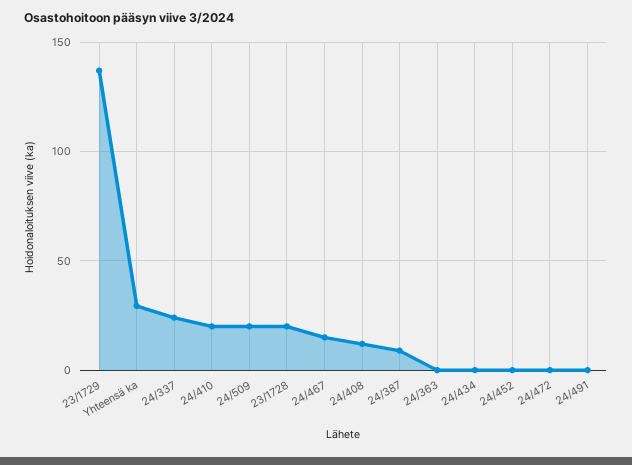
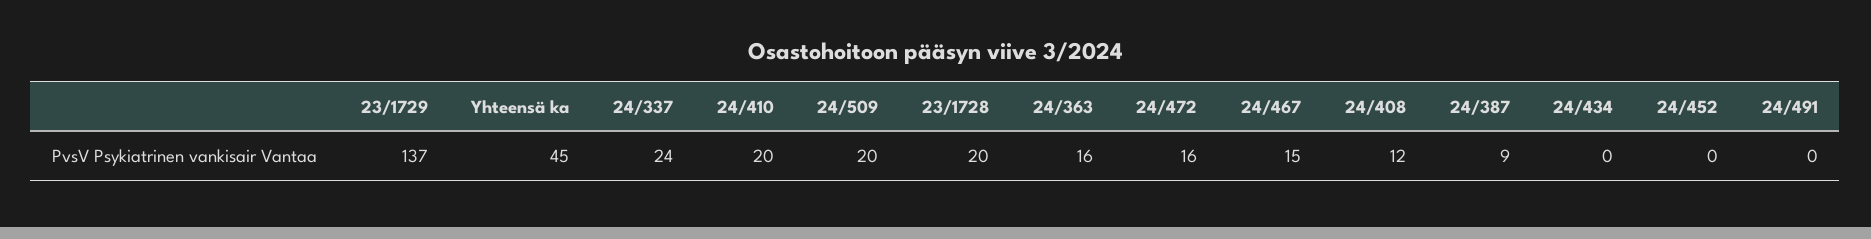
  {
    "23/1729": 137,
-   "Yhteensä ka": 30,
+   "Yhteensä ka": 45,
    "24/337": 24,
    "24/410": 20,
    "24/509": 20,
    "23/1728": 20,
    "24/467": 15,
    "24/408": 12,
    "24/387": 9,
-   "24/363": 0,
+   "24/363": 16,
    "24/434": 0,
    "24/452": 0,
-   "24/472": 0,
+   "24/472": 16,
    "24/491": 0
  }

